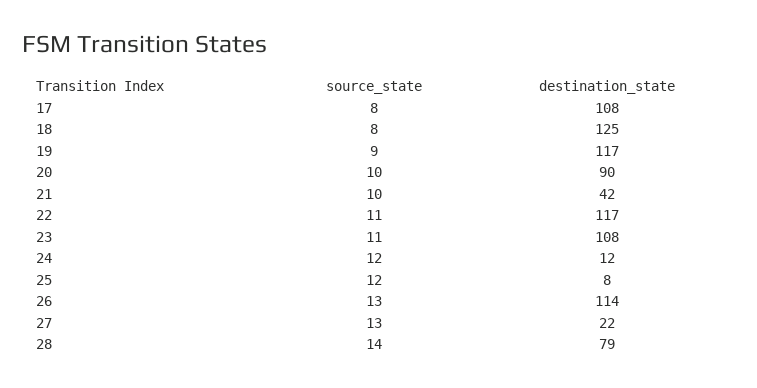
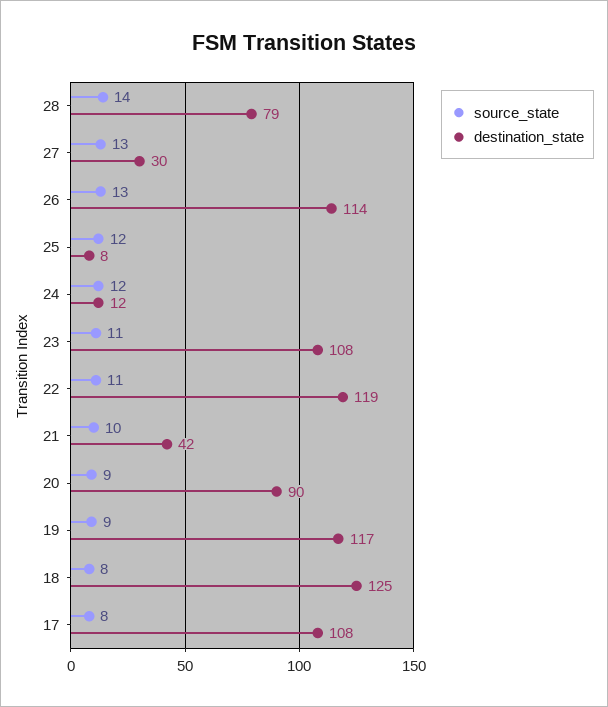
  {
    "source_state": {
      "17": 8,
      "18": 8,
      "19": 9,
-     "20": 10,
+     "20": 9,
      "21": 10,
      "22": 11,
      "23": 11,
      "24": 12,
      "25": 12,
      "26": 13,
      "27": 13,
      "28": 14
    },
    "destination_state": {
      "17": 108,
      "18": 125,
      "19": 117,
      "20": 90,
      "21": 42,
-     "22": 117,
+     "22": 119,
      "23": 108,
      "24": 12,
      "25": 8,
      "26": 114,
-     "27": 22,
+     "27": 30,
      "28": 79
    }
  }

